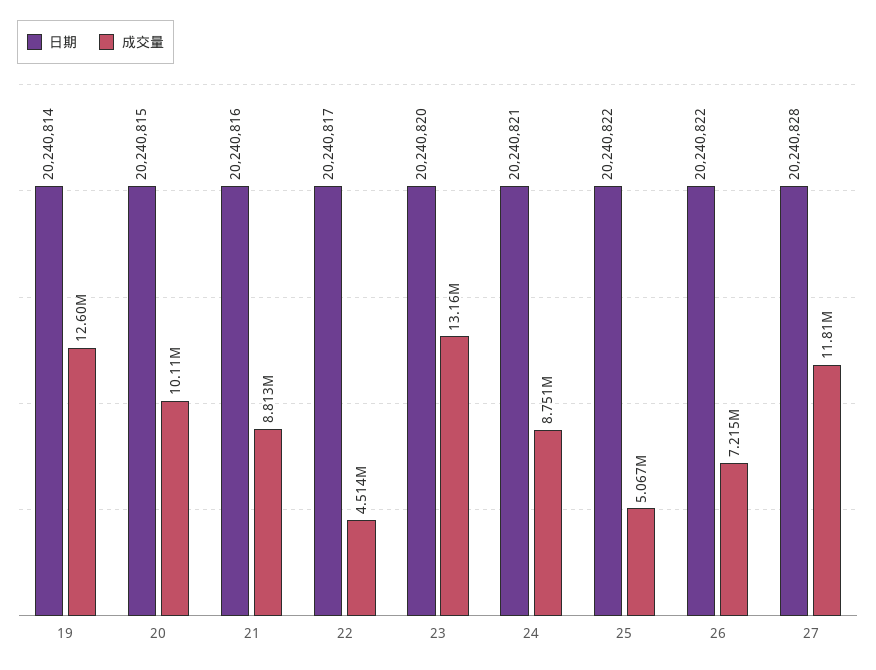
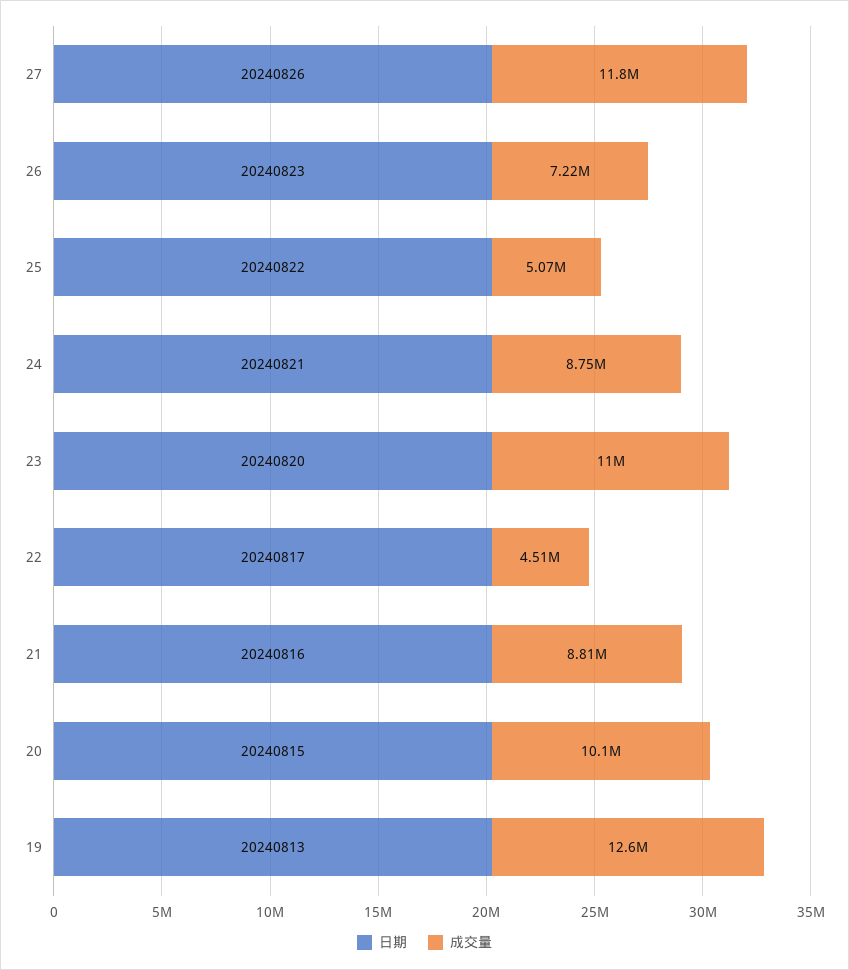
  {
    "日期": {
-     "19": 20240814,
+     "19": 20240813,
      "20": 20240815,
      "21": 20240816,
      "22": 20240817,
      "23": 20240820,
      "24": 20240821,
      "25": 20240822,
-     "26": 20240822,
+     "26": 20240823,
-     "27": 20240828
+     "27": 20240826
    },
    "成交量": {
      "19": 12600000,
      "20": 10110000,
      "21": 8813000,
      "22": 4514000,
-     "23": 13160000,
+     "23": 11000000,
      "24": 8751000,
      "25": 5067000,
      "26": 7215000,
      "27": 11810000
    }
  }

